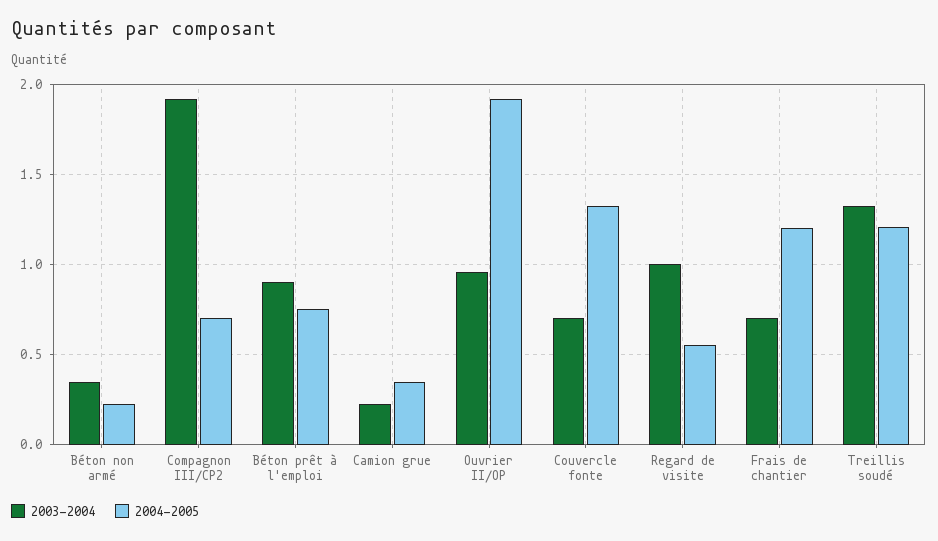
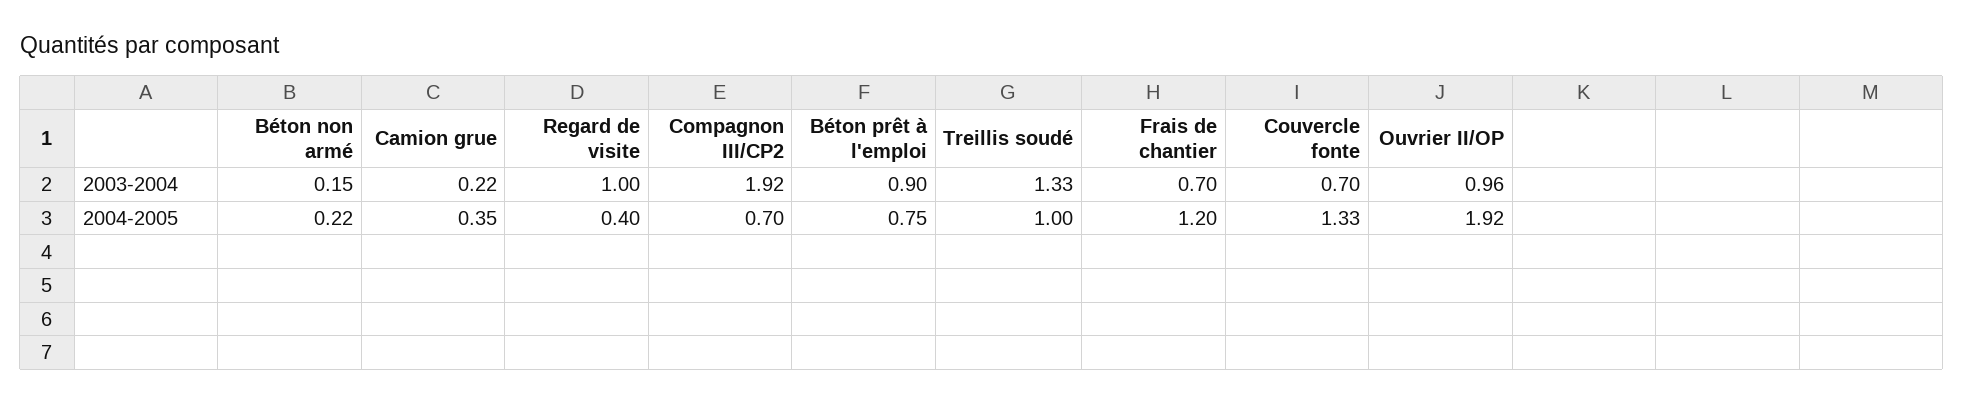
  {
    "2003-2004": {
-     "Béton non armé": 0.35,
+     "Béton non armé": 0.15,
      "Compagnon III/CP2": 1.92,
      "Béton prêt à l'emploi": 0.9,
      "Camion grue": 0.22,
      "Ouvrier II/OP": 0.96,
      "Couvercle fonte": 0.7,
      "Regard de visite": 1,
      "Frais de chantier": 0.7,
      "Treillis soudé": 1.33
    },
    "2004-2005": {
      "Béton non armé": 0.22,
      "Compagnon III/CP2": 0.7,
      "Béton prêt à l'emploi": 0.75,
      "Camion grue": 0.35,
      "Ouvrier II/OP": 1.92,
      "Couvercle fonte": 1.33,
-     "Regard de visite": 0.55,
+     "Regard de visite": 0.4,
      "Frais de chantier": 1.2,
-     "Treillis soudé": 1.2
+     "Treillis soudé": 1
    }
  }

